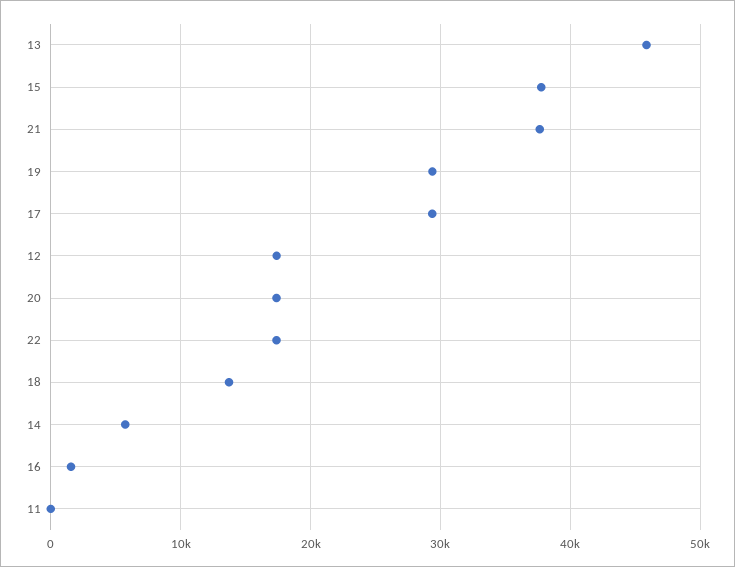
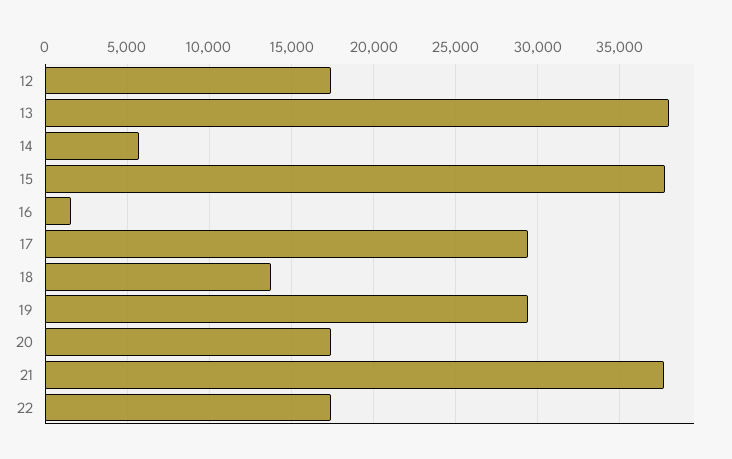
  {
-   "13": 46000,
+   "13": 38000,
    "15": 38000,
    "21": 37500,
    "19": 29500,
    "17": 29500,
    "12": 17500,
    "20": 17500,
    "22": 17500,
    "18": 13500,
    "14": 5500,
-   "16": 1500,
+   "16": 1500
-   "11": 0
  }

